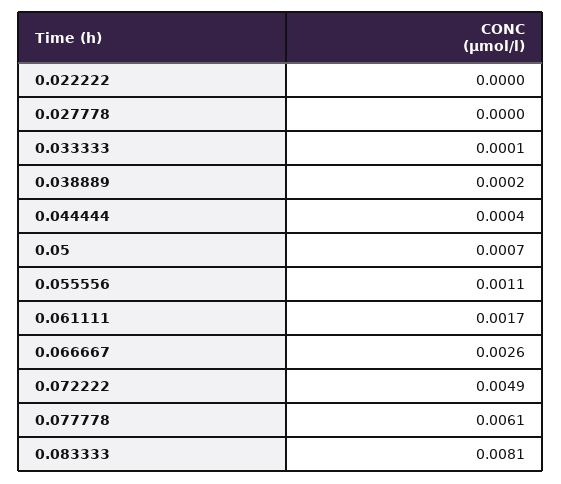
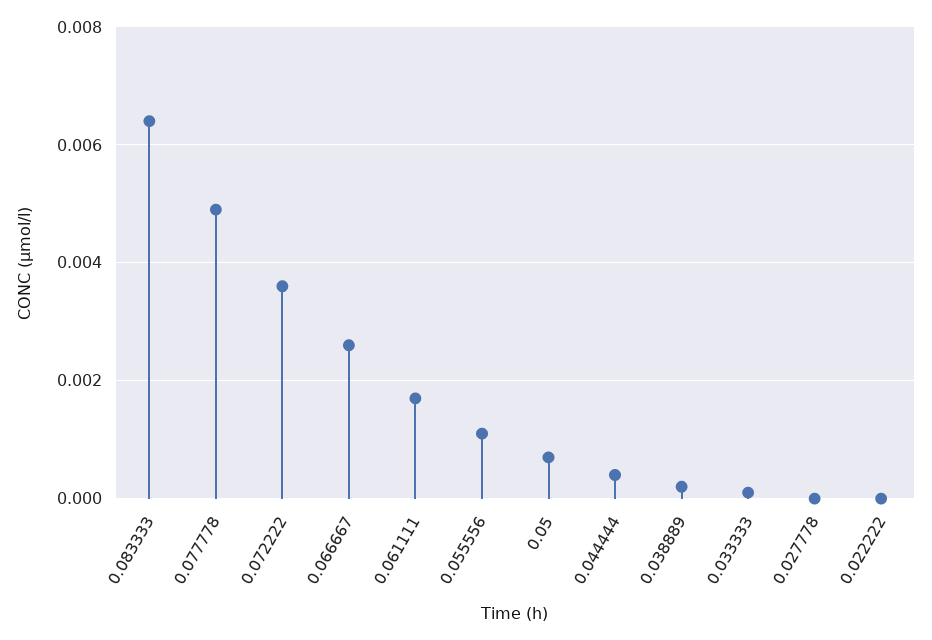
  {
    "0.022222": 0,
    "0.027778": 0,
    "0.033333": 0.0001,
    "0.038889": 0.0002,
    "0.044444": 0.0004,
    "0.05": 0.0007,
    "0.055556": 0.0011,
    "0.061111": 0.0017,
    "0.066667": 0.0026,
-   "0.072222": 0.0049,
+   "0.072222": 0.0035,
-   "0.077778": 0.0061,
+   "0.077778": 0.005,
-   "0.083333": 0.0081
+   "0.083333": 0.0065
  }

